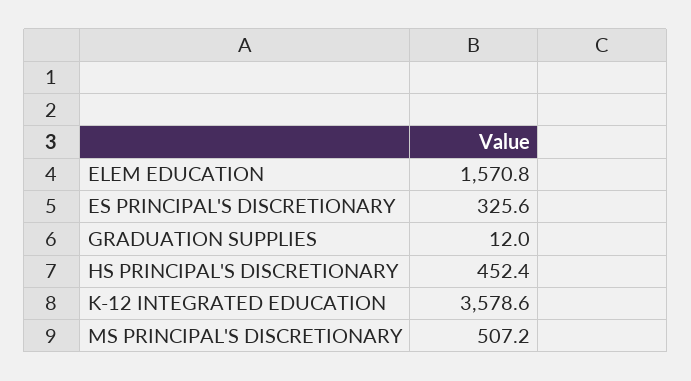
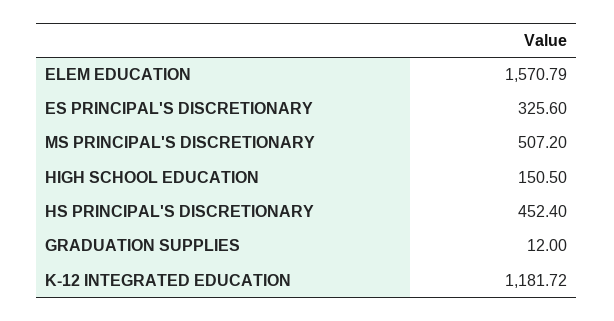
  {
    "ELEM EDUCATION": 1570.79,
    "ES PRINCIPAL'S DISCRETIONARY": 325.6,
    "GRADUATION SUPPLIES": 12,
    "HS PRINCIPAL'S DISCRETIONARY": 452.4,
-   "K-12 INTEGRATED EDUCATION": 3578.6,
+   "K-12 INTEGRATED EDUCATION": 1181.72,
-   "MS PRINCIPAL'S DISCRETIONARY": 507.2
+   "MS PRINCIPAL'S DISCRETIONARY": 507.2,
+   "HIGH SCHOOL EDUCATION": 150.5
  }

